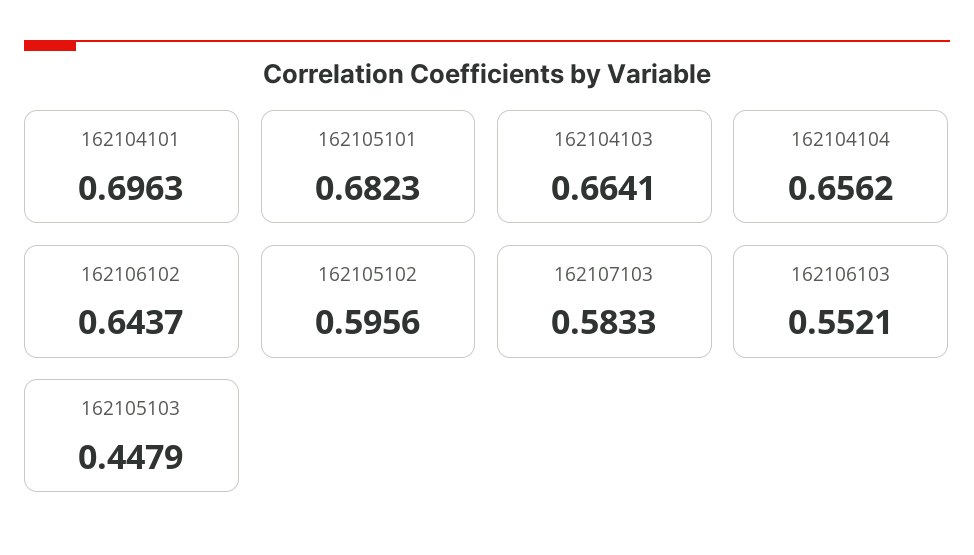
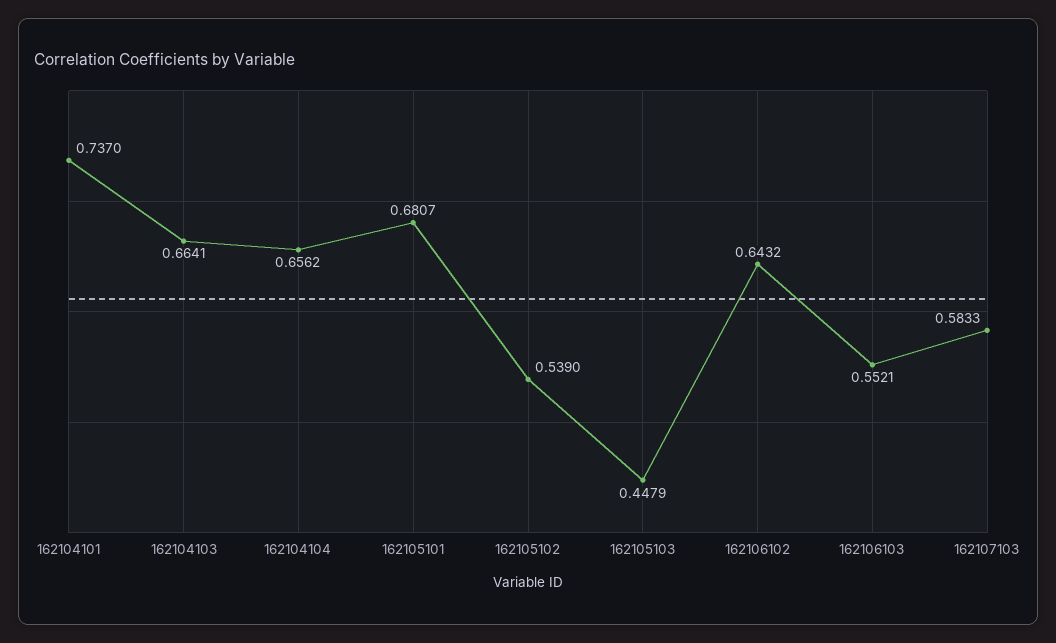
  {
-   "162104101": 0.6963,
+   "162104101": 0.737,
-   "162105101": 0.6823,
+   "162105101": 0.6807,
    "162104103": 0.6641,
    "162104104": 0.6562,
-   "162106102": 0.6437,
+   "162106102": 0.6432,
-   "162105102": 0.5956,
+   "162105102": 0.539,
    "162107103": 0.5833,
    "162106103": 0.5521,
    "162105103": 0.4479
  }

